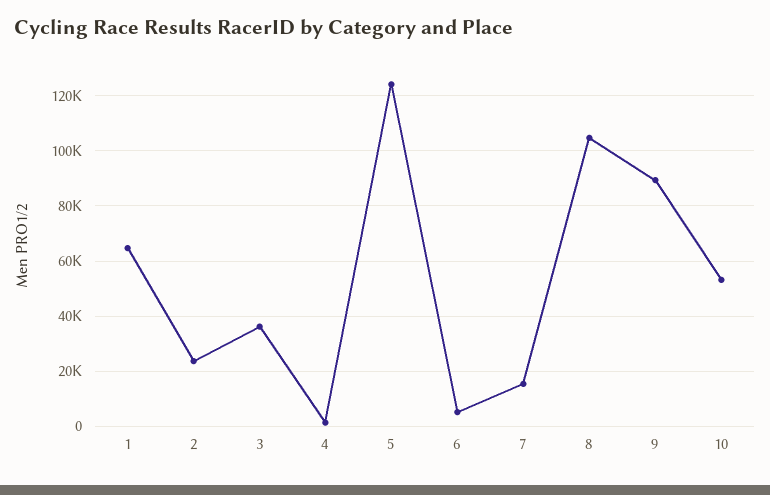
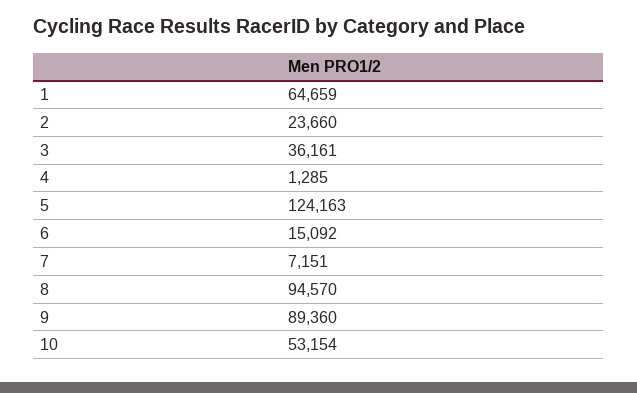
  {
    "1": 64659,
    "2": 23660,
    "3": 36161,
    "4": 1285,
    "5": 124163,
-   "6": 5000,
+   "6": 15092,
-   "7": 15000,
+   "7": 7151,
-   "8": 105000,
+   "8": 94570,
    "9": 89360,
    "10": 53154
  }

